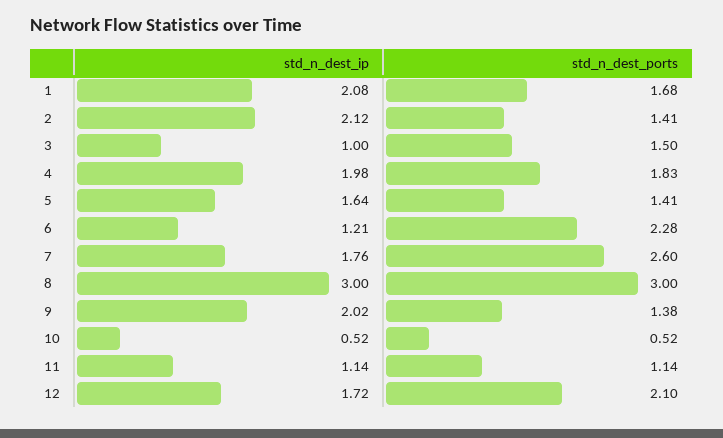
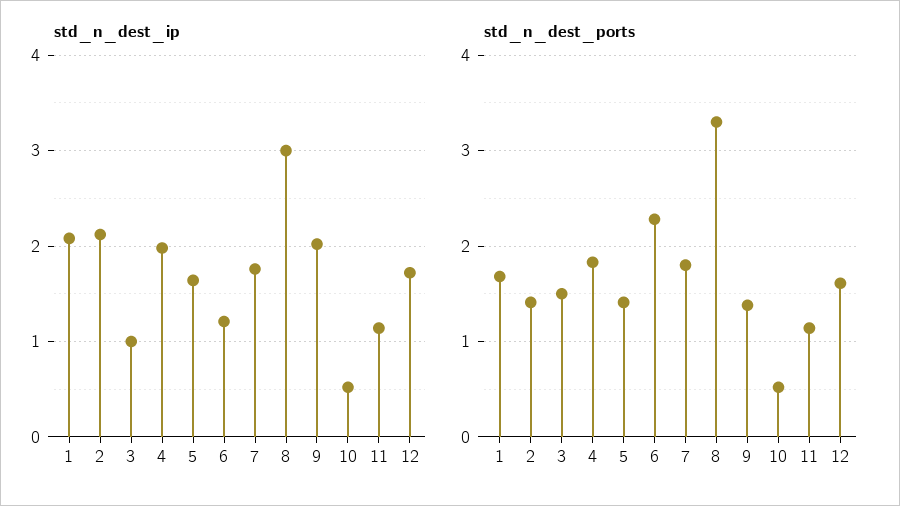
  {
    "std_n_dest_ip": {
      "1": 2.08,
      "2": 2.12,
      "3": 1,
      "4": 1.98,
      "5": 1.64,
      "6": 1.21,
      "7": 1.76,
      "8": 3,
      "9": 2.02,
      "10": 0.52,
      "11": 1.14,
      "12": 1.72
    },
    "std_n_dest_ports": {
      "1": 1.68,
      "2": 1.41,
      "3": 1.5,
      "4": 1.83,
      "5": 1.41,
      "6": 2.28,
-     "7": 2.6,
+     "7": 1.8,
-     "8": 3,
+     "8": 3.3,
      "9": 1.38,
      "10": 0.52,
      "11": 1.14,
-     "12": 2.1
+     "12": 1.6
    }
  }

